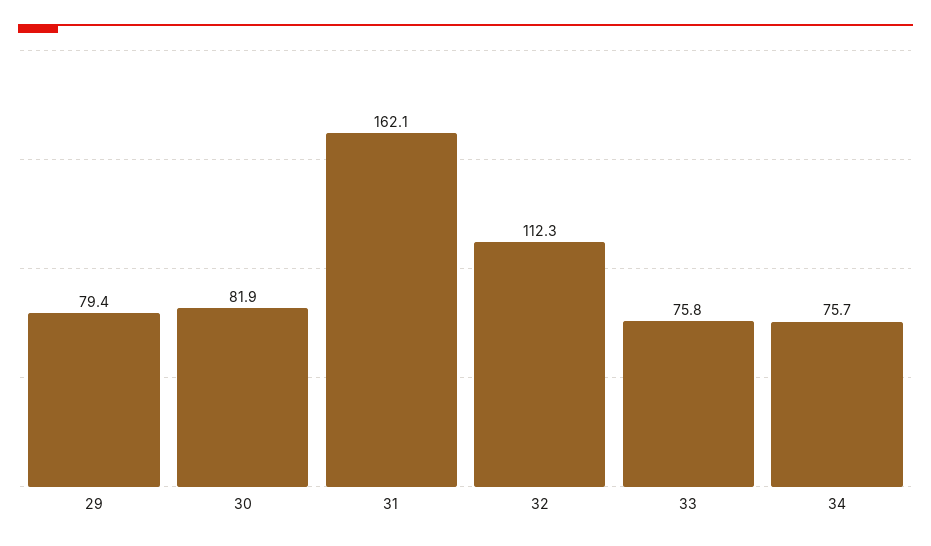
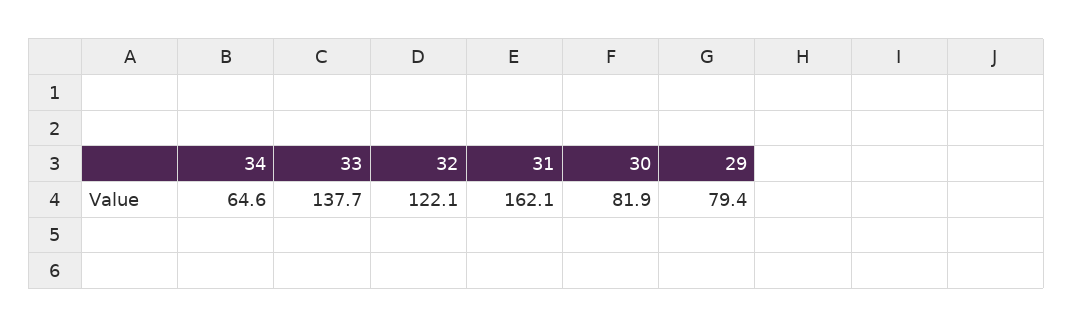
  {
    "29": 79.4,
    "30": 81.9,
    "31": 162.1,
-   "32": 112.3,
+   "32": 122.1,
-   "33": 75.8,
+   "33": 137.7,
-   "34": 75.7
+   "34": 64.6
  }

